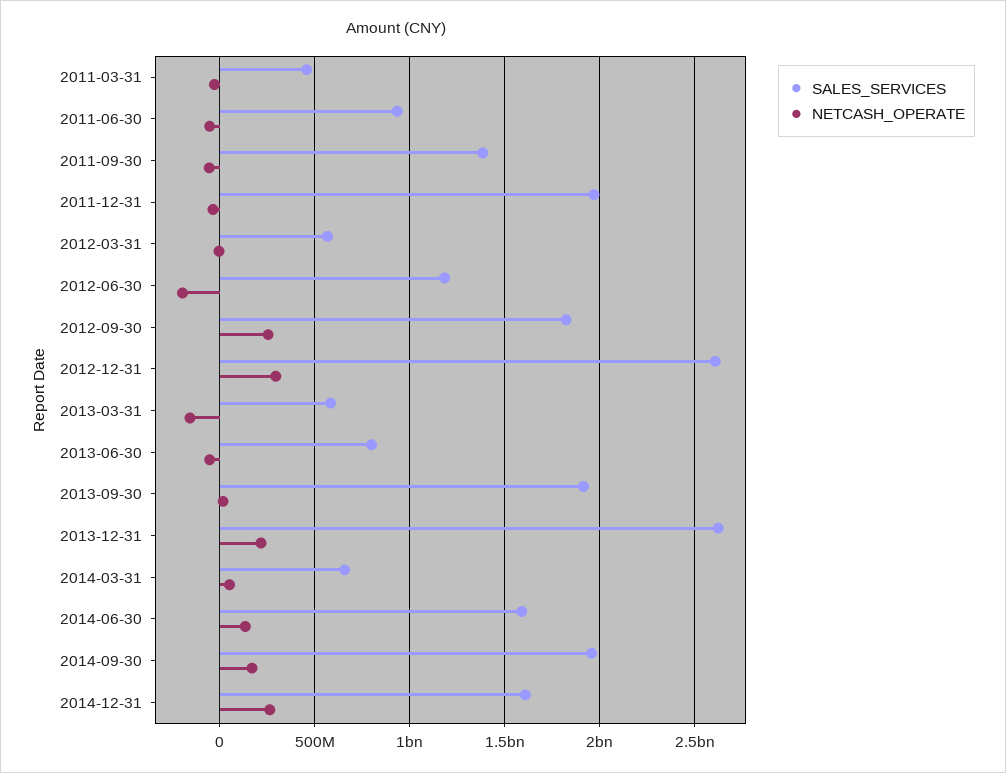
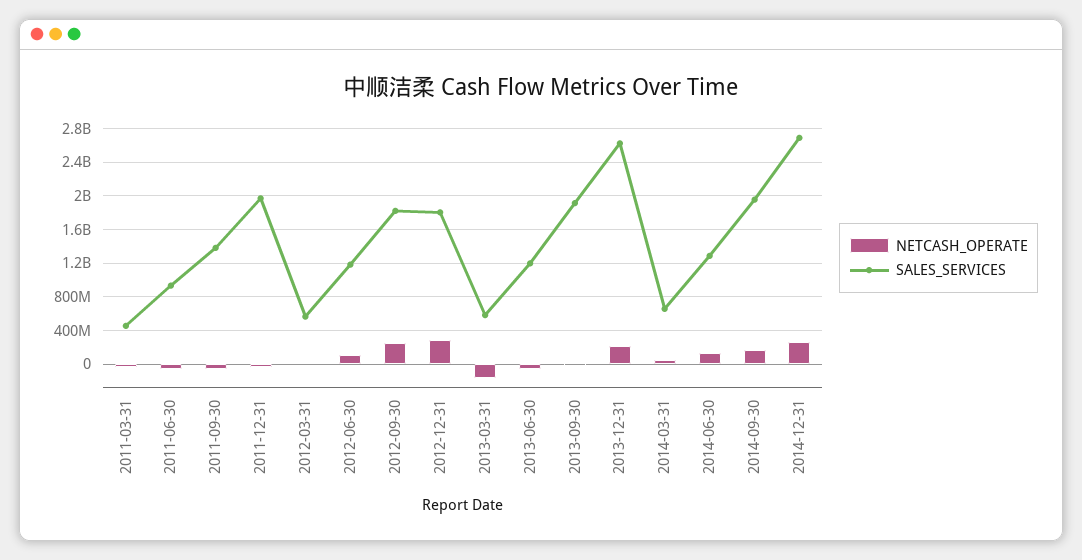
  {
    "SALES_SERVICES": {
      "2011-03-31": 450000000,
      "2011-06-30": 950000000,
      "2011-09-30": 1400000000,
      "2011-12-31": 1950000000,
      "2012-03-31": 550000000,
      "2012-06-30": 1200000000,
      "2012-09-30": 1800000000,
-     "2012-12-31": 2600000000,
+     "2012-12-31": 1800000000,
      "2013-03-31": 600000000,
-     "2013-06-30": 800000000,
+     "2013-06-30": 1200000000,
      "2013-09-30": 1900000000,
      "2013-12-31": 2600000000,
      "2014-03-31": 650000000,
-     "2014-06-30": 1600000000,
+     "2014-06-30": 1300000000,
      "2014-09-30": 1950000000,
-     "2014-12-31": 1600000000
+     "2014-12-31": 2700000000
    },
    "NETCASH_OPERATE": {
      "2011-03-31": -50000000,
      "2011-06-30": -50000000,
      "2011-09-30": -50000000,
      "2011-12-31": -50000000,
      "2012-03-31": 0,
-     "2012-06-30": -200000000,
+     "2012-06-30": 100000000,
      "2012-09-30": 250000000,
      "2012-12-31": 300000000,
      "2013-03-31": -150000000,
      "2013-06-30": -50000000,
      "2013-09-30": 0,
      "2013-12-31": 200000000,
      "2014-03-31": 50000000,
      "2014-06-30": 150000000,
      "2014-09-30": 150000000,
      "2014-12-31": 250000000
    }
  }

